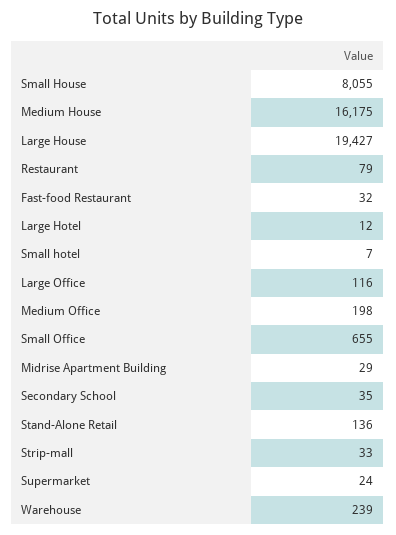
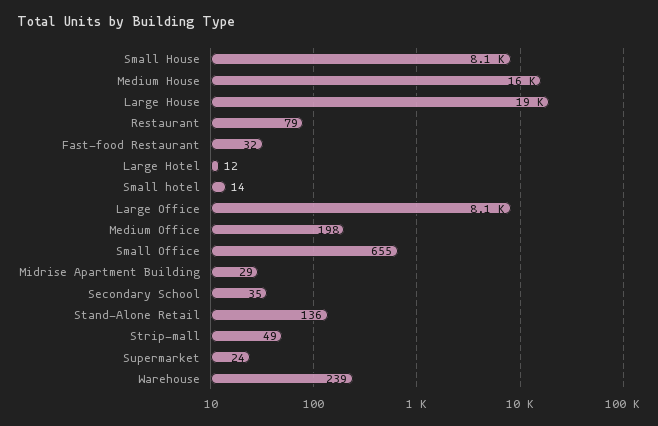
  {
    "Small House": 8055,
    "Medium House": 16175,
    "Large House": 19427,
    "Restaurant": 79,
    "Fast-food Restaurant": 32,
    "Large Hotel": 12,
-   "Small hotel": 7,
+   "Small hotel": 14,
-   "Large Office": 116,
+   "Large Office": 8100,
    "Medium Office": 198,
    "Small Office": 655,
    "Midrise Apartment Building": 29,
    "Secondary School": 35,
    "Stand-Alone Retail": 136,
-   "Strip-mall": 33,
+   "Strip-mall": 49,
    "Supermarket": 24,
    "Warehouse": 239
  }

